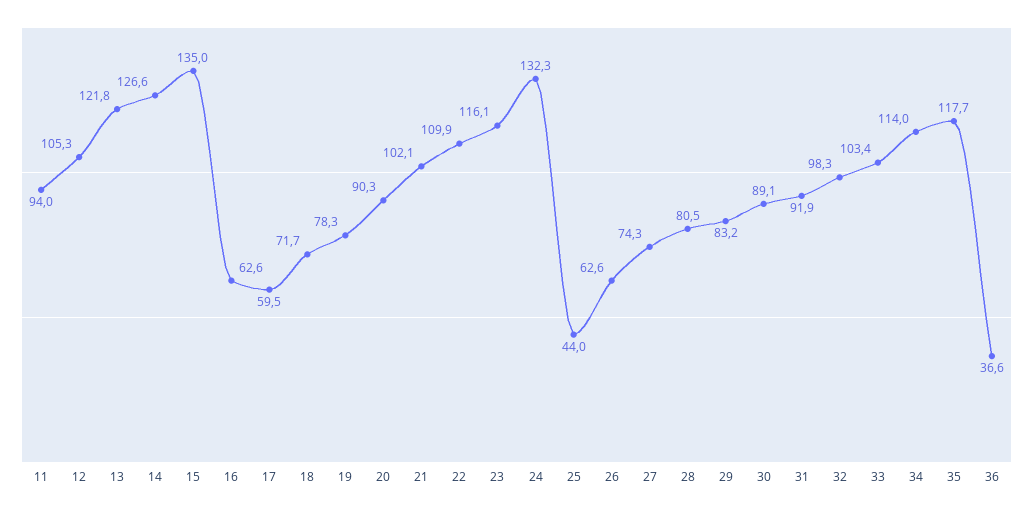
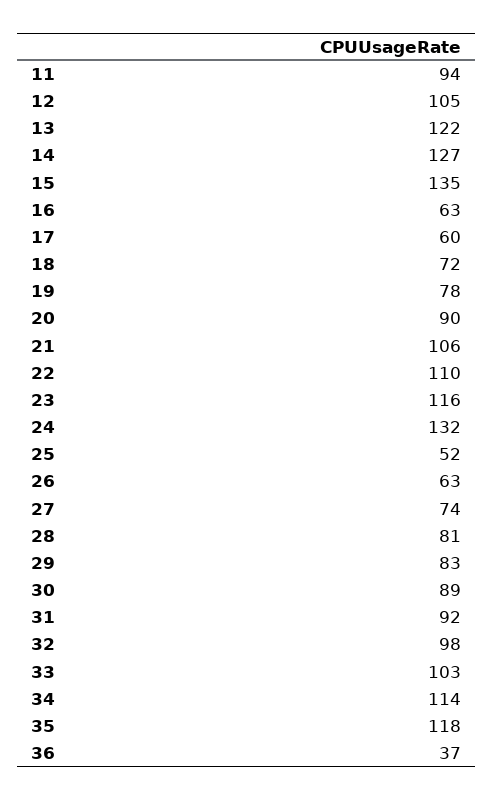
  {
    "11": 94,
    "12": 105.3,
    "13": 121.8,
    "14": 126.6,
    "15": 135,
    "16": 62.6,
    "17": 59.5,
    "18": 71.7,
    "19": 78.3,
    "20": 90.3,
-   "21": 102.1,
+   "21": 106,
    "22": 109.9,
    "23": 116.1,
    "24": 132.3,
-   "25": 44,
+   "25": 52,
    "26": 62.6,
    "27": 74.3,
    "28": 80.5,
    "29": 83.2,
    "30": 89.1,
    "31": 91.9,
    "32": 98.3,
    "33": 103.4,
    "34": 114,
    "35": 117.7,
    "36": 36.6
  }

